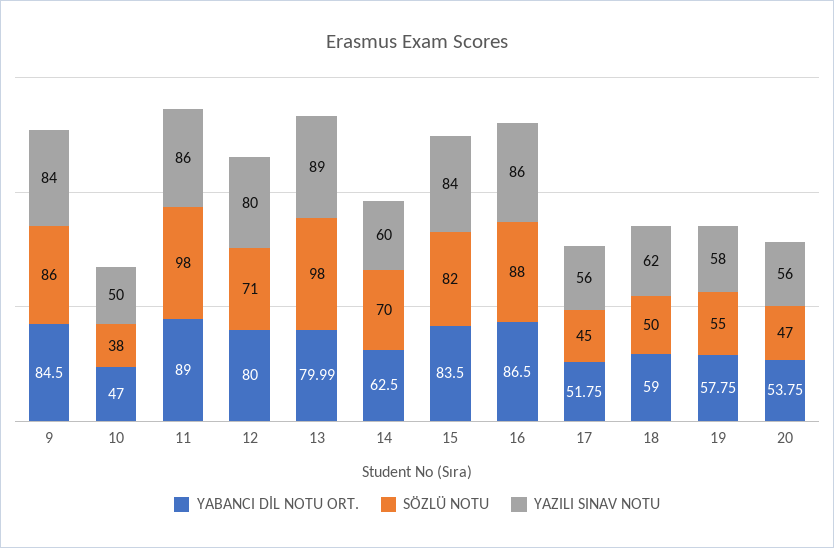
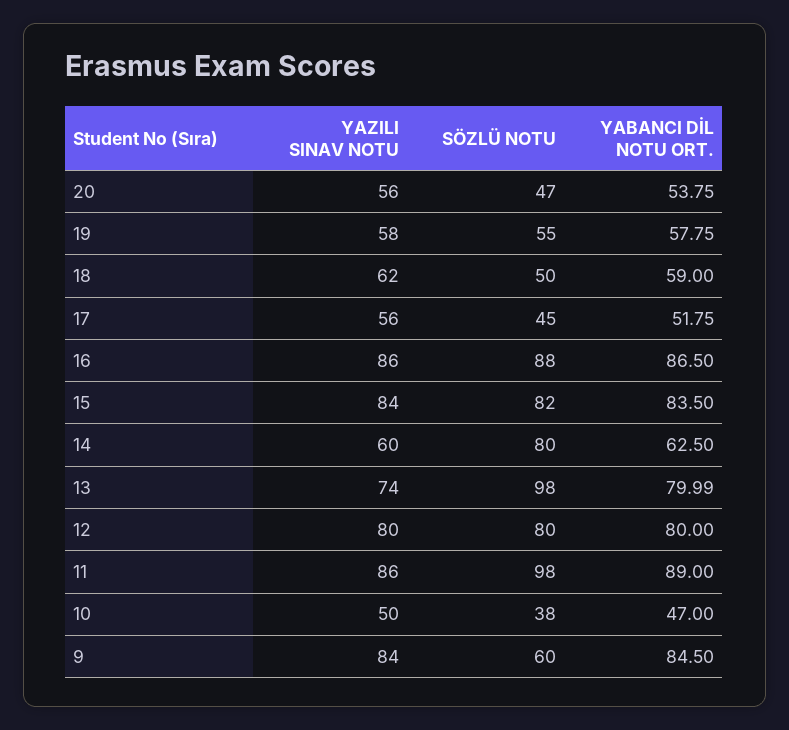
  {
    "YABANCI DİL NOTU ORT.": {
      "9": 84.5,
      "10": 47,
      "11": 89,
      "12": 80,
      "13": 79.99,
      "14": 62.5,
      "15": 83.5,
      "16": 86.5,
      "17": 51.75,
      "18": 59,
      "19": 57.75,
      "20": 53.75
    },
    "SÖZLÜ NOTU": {
-     "9": 86,
+     "9": 60,
      "10": 38,
      "11": 98,
-     "12": 71,
+     "12": 80,
      "13": 98,
-     "14": 70,
+     "14": 80,
      "15": 82,
      "16": 88,
      "17": 45,
      "18": 50,
      "19": 55,
      "20": 47
    },
    "YAZILI SINAV NOTU": {
      "9": 84,
      "10": 50,
      "11": 86,
      "12": 80,
-     "13": 89,
+     "13": 74,
      "14": 60,
      "15": 84,
      "16": 86,
      "17": 56,
      "18": 62,
      "19": 58,
      "20": 56
    }
  }

